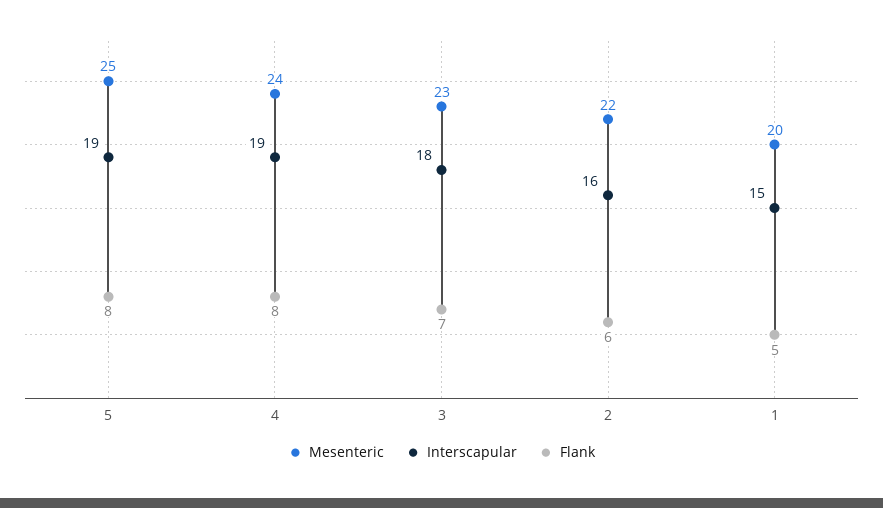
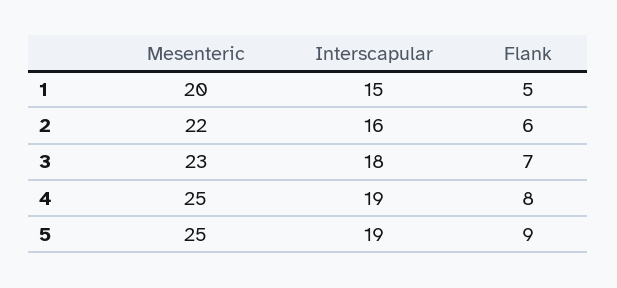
  {
    "Mesenteric": {
      "5": 25,
-     "4": 24,
+     "4": 25,
      "3": 23,
      "2": 22,
      "1": 20
    },
    "Interscapular": {
      "5": 19,
      "4": 19,
      "3": 18,
      "2": 16,
      "1": 15
    },
    "Flank": {
-     "5": 8,
+     "5": 9,
      "4": 8,
      "3": 7,
      "2": 6,
      "1": 5
    }
  }

